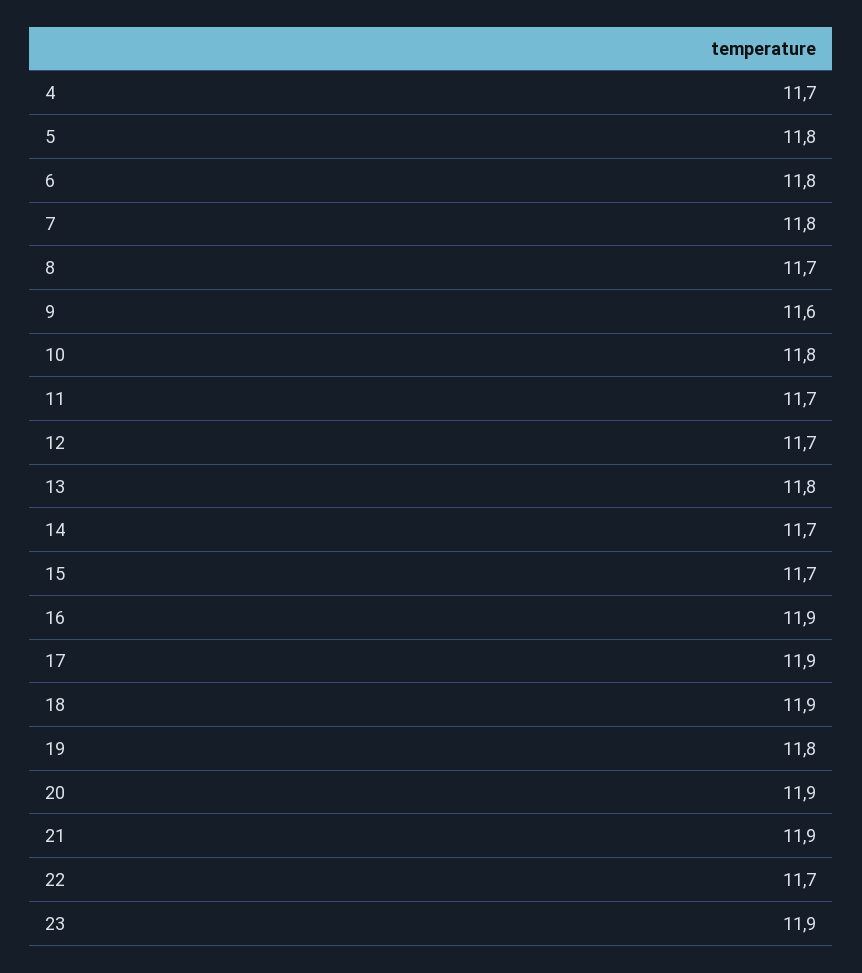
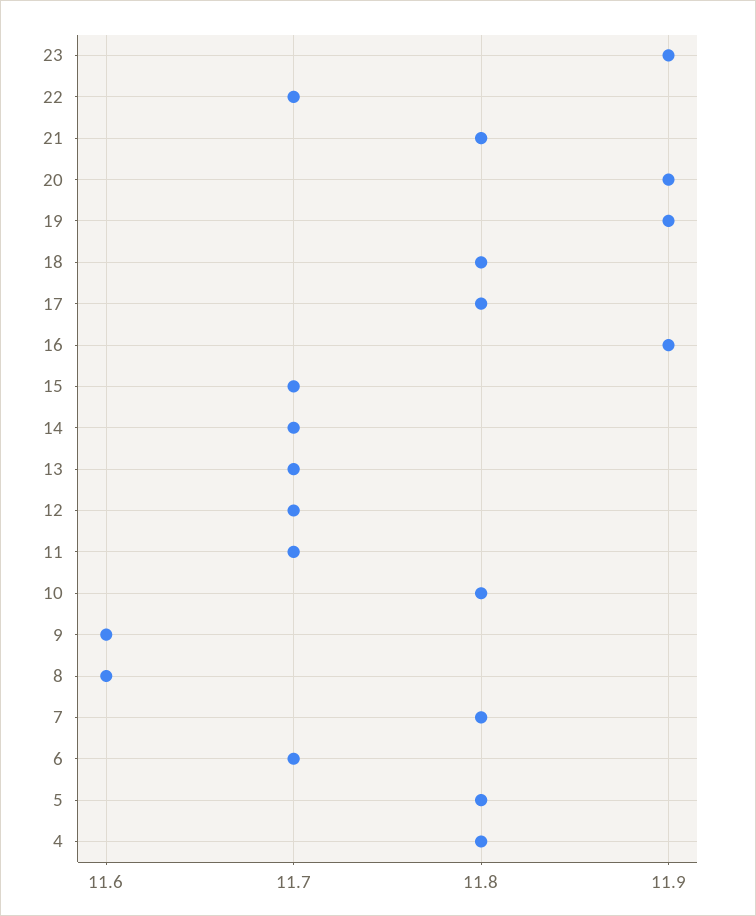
  {
-   "4": 11.7,
+   "4": 11.8,
    "5": 11.8,
-   "6": 11.8,
+   "6": 11.7,
    "7": 11.8,
-   "8": 11.7,
+   "8": 11.6,
    "9": 11.6,
    "10": 11.8,
    "11": 11.7,
    "12": 11.7,
-   "13": 11.8,
+   "13": 11.7,
    "14": 11.7,
    "15": 11.7,
    "16": 11.9,
-   "17": 11.9,
+   "17": 11.8,
-   "18": 11.9,
+   "18": 11.8,
-   "19": 11.8,
+   "19": 11.9,
    "20": 11.9,
-   "21": 11.9,
+   "21": 11.8,
    "22": 11.7,
    "23": 11.9
  }

